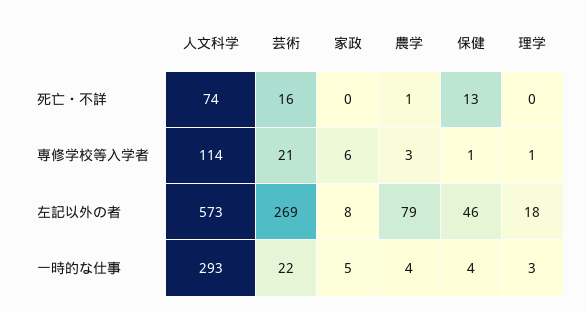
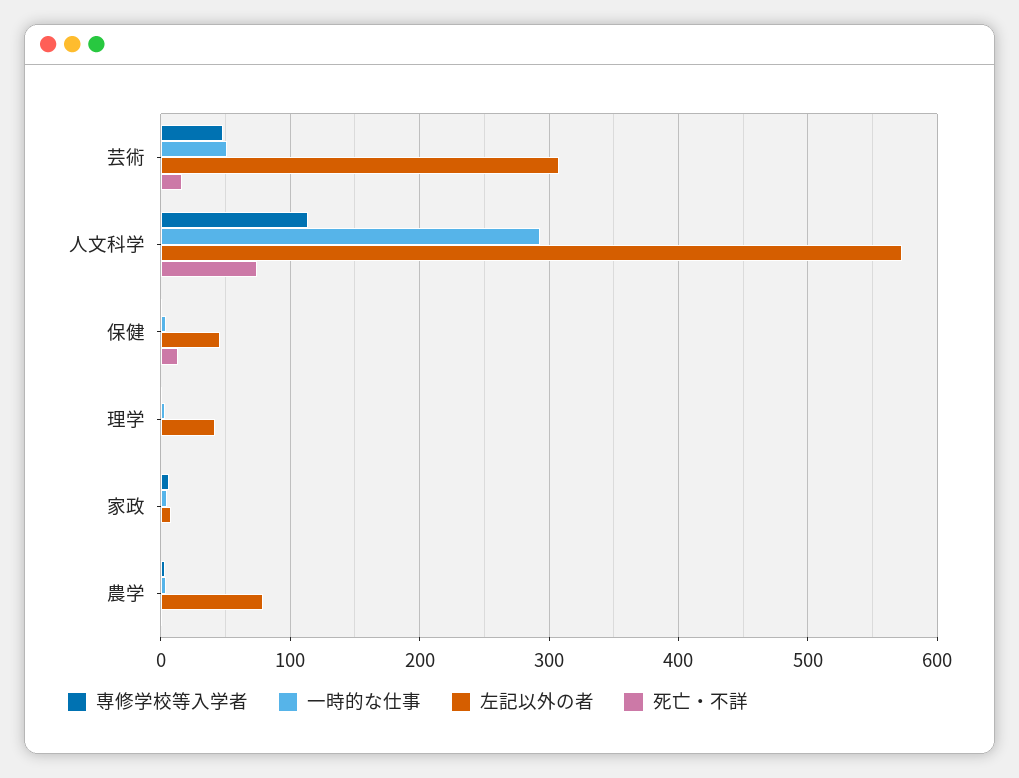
  {
    "死亡・不詳": {
      "人文科学": 74,
      "芸術": 16,
      "家政": 0,
      "農学": 1,
      "保健": 13,
      "理学": 0
    },
    "専修学校等入学者": {
      "人文科学": 114,
-     "芸術": 21,
+     "芸術": 50,
      "家政": 6,
      "農学": 3,
      "保健": 1,
      "理学": 1
    },
    "左記以外の者": {
      "人文科学": 573,
-     "芸術": 269,
+     "芸術": 310,
      "家政": 8,
      "農学": 79,
      "保健": 46,
-     "理学": 18
+     "理学": 40
    },
    "一時的な仕事": {
      "人文科学": 293,
-     "芸術": 22,
+     "芸術": 50,
      "家政": 5,
      "農学": 4,
      "保健": 4,
      "理学": 3
    }
  }

